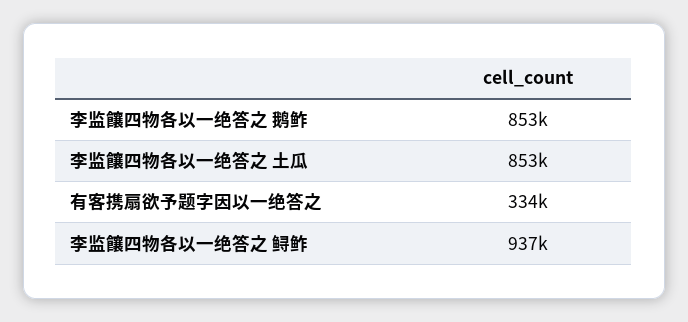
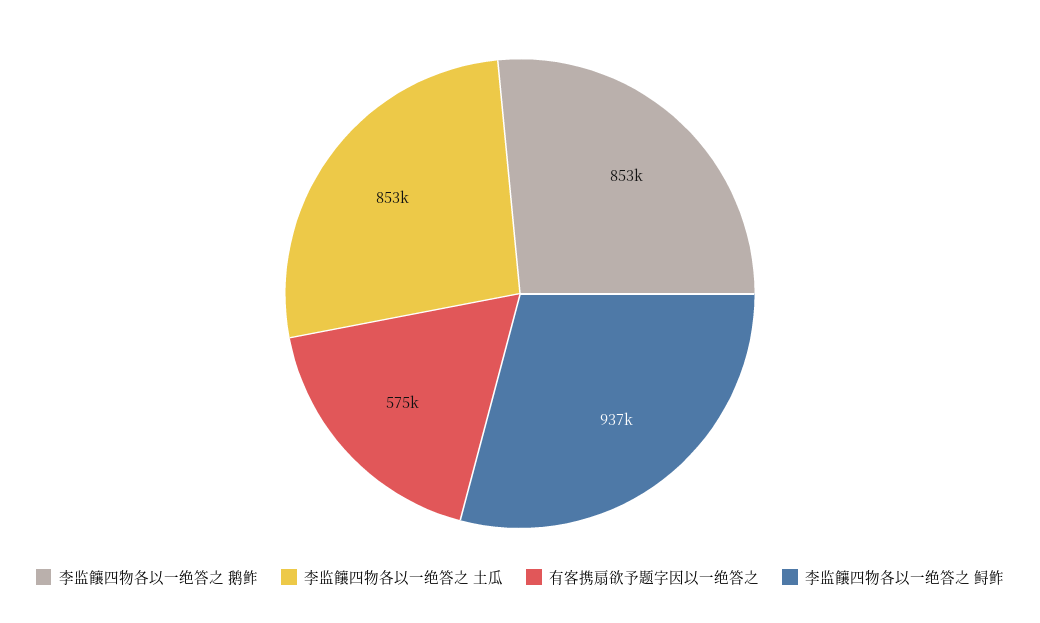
  {
    "李监饟四物各以一绝答之 鹅鲊": 853000,
    "李监饟四物各以一绝答之 土瓜": 853000,
-   "有客携扇欲予题字因以一绝答之": 334000,
+   "有客携扇欲予题字因以一绝答之": 575000,
    "李监饟四物各以一绝答之 鲟鲊": 937000
  }

